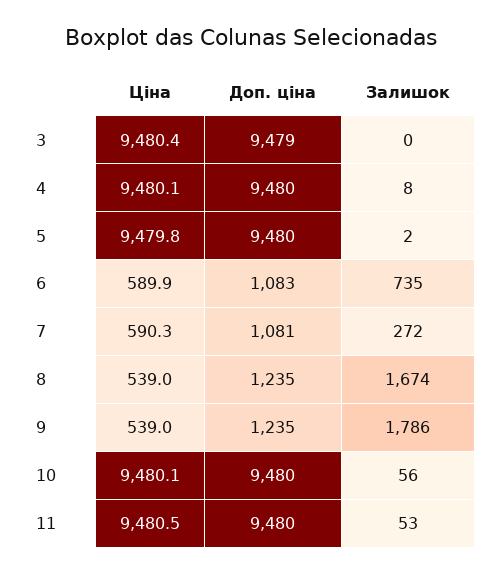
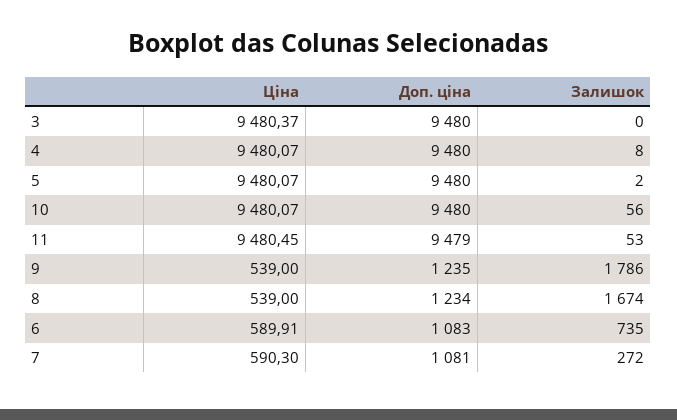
  {
    "Ціна": {
      "3": 9480.37,
      "4": 9480.07,
-     "5": 9479.8,
+     "5": 9480.07,
      "6": 589.91,
      "7": 590.3,
      "8": 539,
      "9": 539,
      "10": 9480.07,
      "11": 9480.45
    },
    "Доп. ціна": {
-     "3": 9479,
+     "3": 9480,
      "4": 9480,
      "5": 9480,
      "6": 1083,
      "7": 1081,
-     "8": 1235,
+     "8": 1234,
      "9": 1235,
      "10": 9480,
-     "11": 9480
+     "11": 9479
    },
    "Залишок": {
      "3": 0,
      "4": 8,
      "5": 2,
      "6": 735,
      "7": 272,
      "8": 1674,
      "9": 1786,
      "10": 56,
      "11": 53
    }
  }

